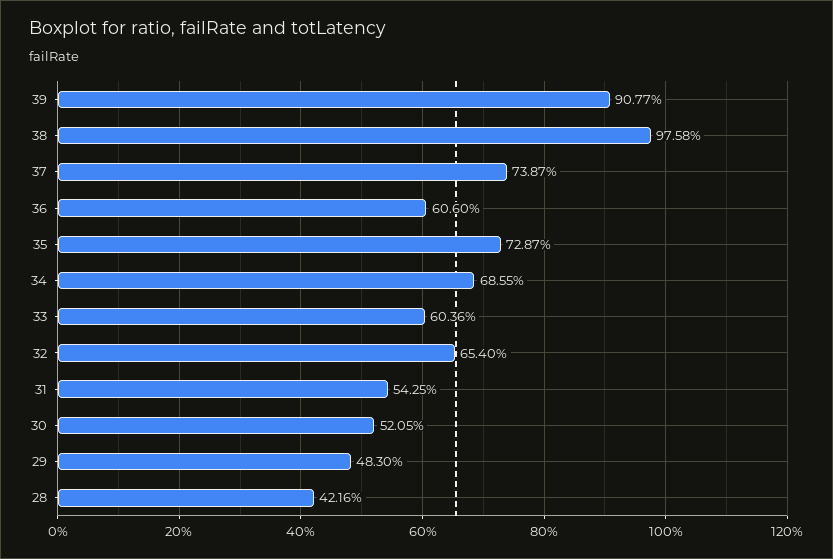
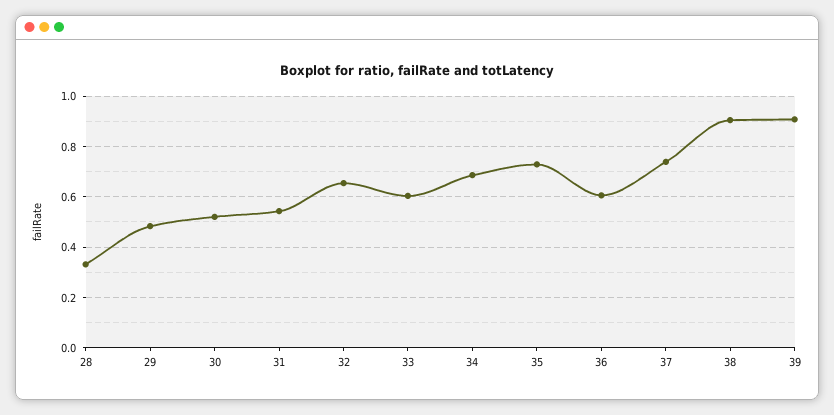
  {
    "39": 0.9077,
-   "38": 0.9758,
+   "38": 0.9,
    "37": 0.7387,
    "36": 0.606,
    "35": 0.7287,
    "34": 0.6855,
    "33": 0.6036,
    "32": 0.654,
    "31": 0.5425,
    "30": 0.5205,
    "29": 0.483,
-   "28": 0.4216
+   "28": 0.325
  }

